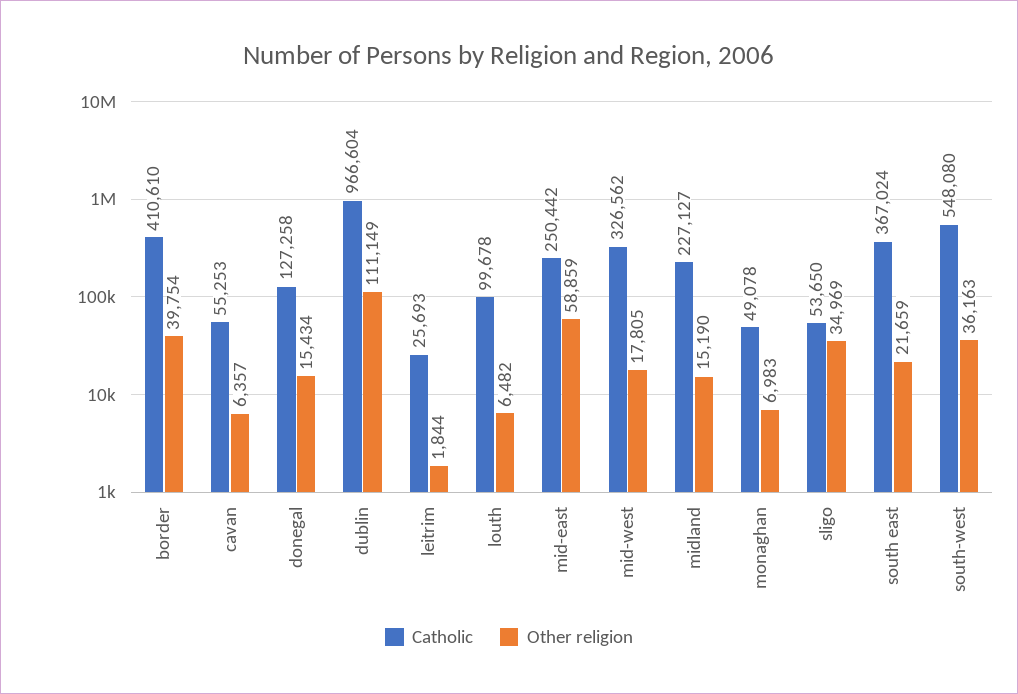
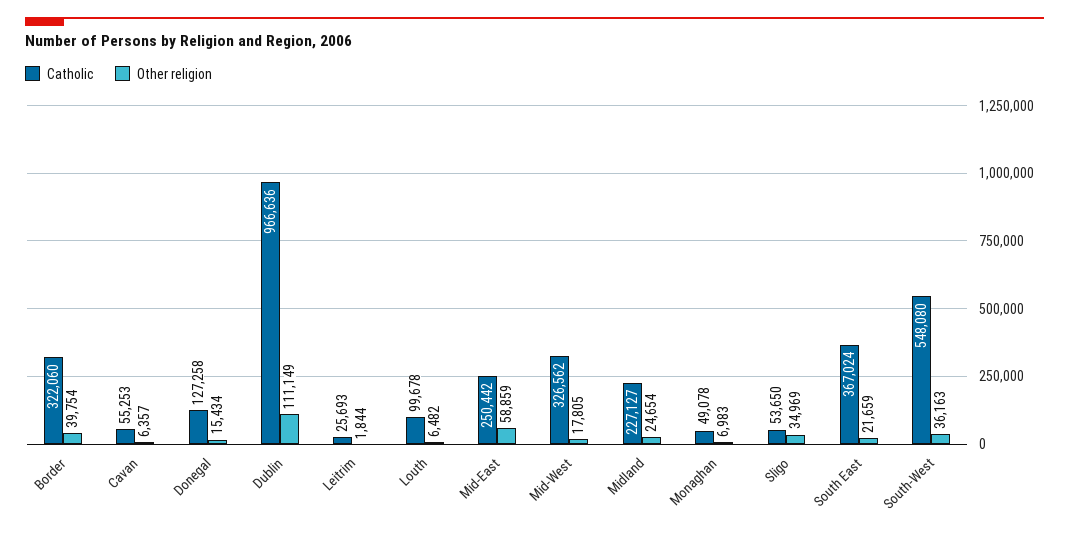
  {
    "Catholic": {
-     "border": 410610,
+     "border": 322060,
      "cavan": 55253,
      "donegal": 127258,
-     "dublin": 966604,
+     "dublin": 966636,
      "leitrim": 25693,
      "louth": 99678,
      "mid-east": 250442,
      "mid-west": 326562,
      "midland": 227127,
      "monaghan": 49078,
      "sligo": 53650,
      "south east": 367024,
      "south-west": 548080
    },
    "Other religion": {
      "border": 39754,
      "cavan": 6357,
      "donegal": 15434,
      "dublin": 111149,
      "leitrim": 1844,
      "louth": 6482,
      "mid-east": 58859,
      "mid-west": 17805,
-     "midland": 15190,
+     "midland": 24654,
      "monaghan": 6983,
      "sligo": 34969,
      "south east": 21659,
      "south-west": 36163
    }
  }

